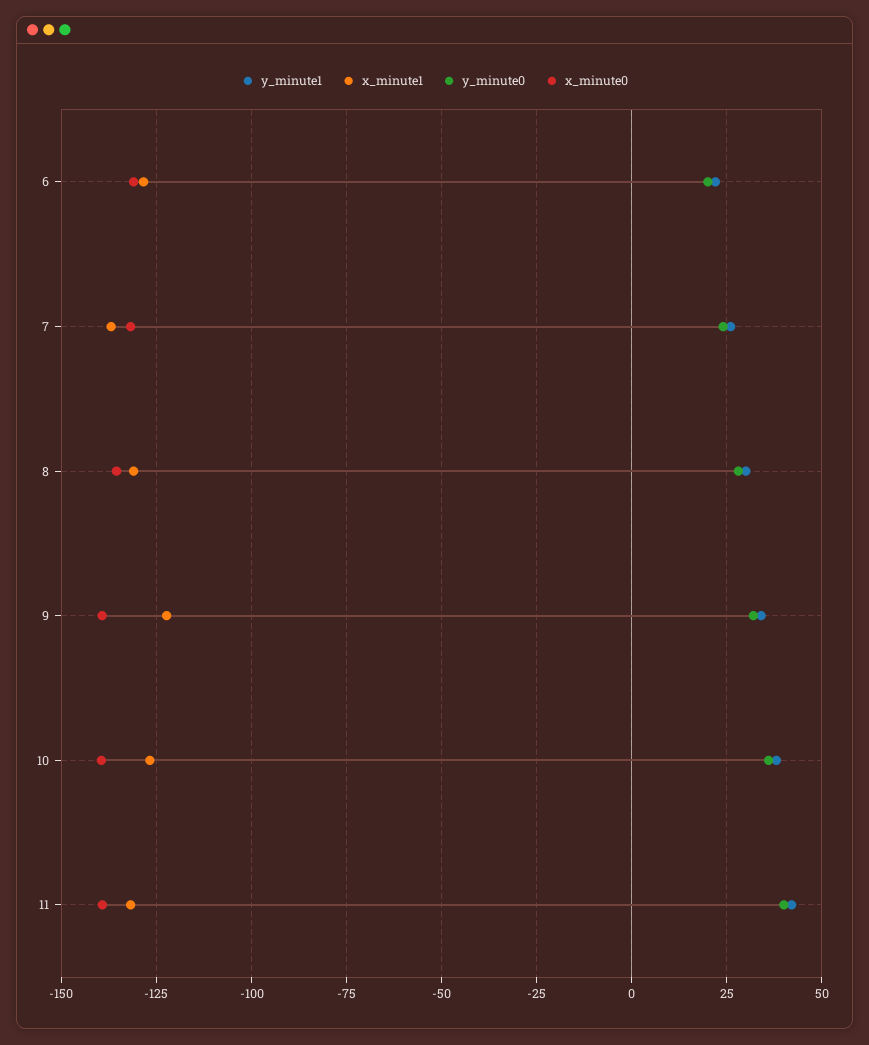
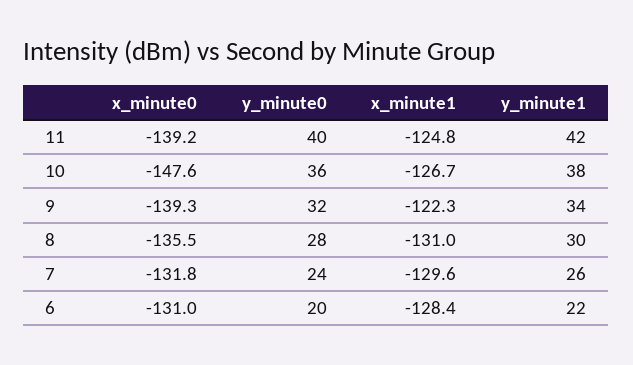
  {
    "y_minute1": {
      "6": 22,
      "7": 26,
      "8": 30,
      "9": 34,
      "10": 38,
      "11": 42
    },
    "x_minute1": {
      "6": -128.4,
-     "7": -137.5,
+     "7": -129.6,
      "8": -131,
      "9": -122.3,
      "10": -126.7,
-     "11": -132.5
+     "11": -124.8
    },
    "y_minute0": {
      "6": 20,
      "7": 24,
      "8": 28,
      "9": 32,
      "10": 36,
      "11": 40
    },
    "x_minute0": {
      "6": -131,
      "7": -131.8,
      "8": -135.5,
      "9": -139.3,
-     "10": -140,
+     "10": -147.6,
      "11": -139.2
    }
  }

